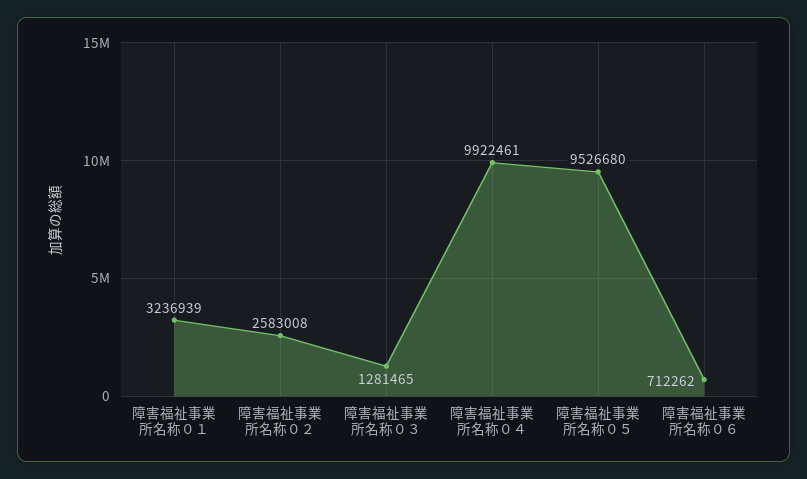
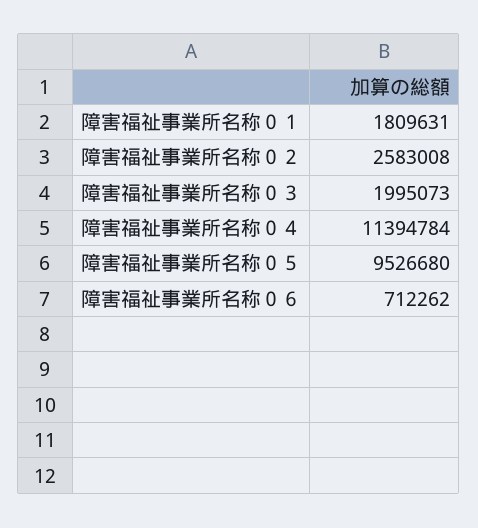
  {
-   "障害福祉事業所名称０１": 3236939,
+   "障害福祉事業所名称０１": 1809631,
    "障害福祉事業所名称０２": 2583008,
-   "障害福祉事業所名称０３": 1281465,
+   "障害福祉事業所名称０３": 1995073,
-   "障害福祉事業所名称０４": 9922461,
+   "障害福祉事業所名称０４": 11394784,
    "障害福祉事業所名称０５": 9526680,
    "障害福祉事業所名称０６": 712262
  }

